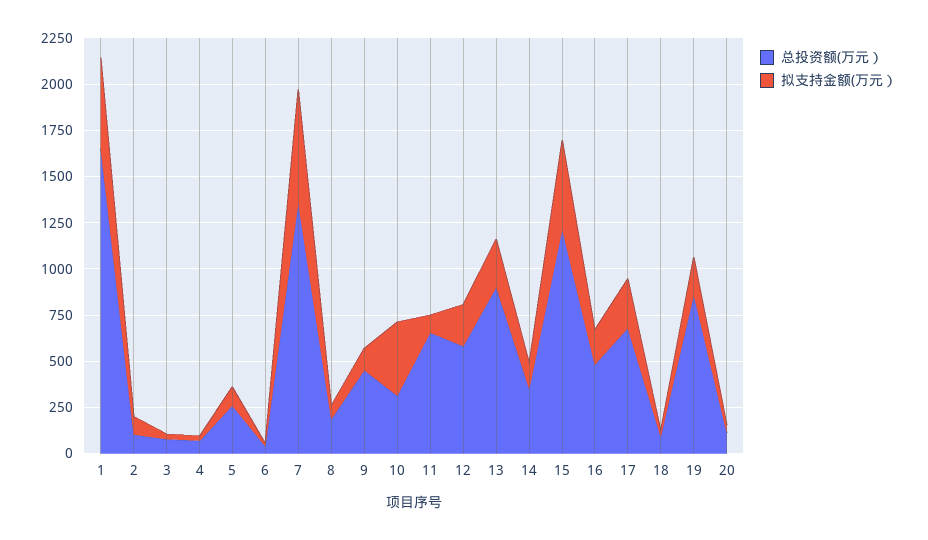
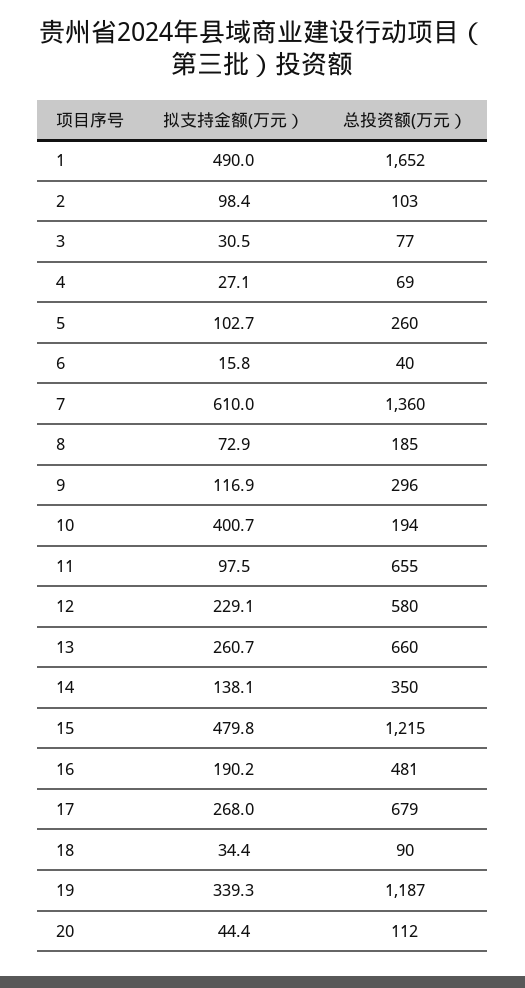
  {
    "总投资额(万元）": {
      "1": 1652,
      "2": 103,
      "3": 77,
      "4": 69,
      "5": 260,
      "6": 40,
      "7": 1360,
      "8": 185,
-     "9": 450,
+     "9": 296,
-     "10": 300,
+     "10": 194,
      "11": 655,
      "12": 580,
-     "13": 900,
+     "13": 660,
      "14": 350,
      "15": 1215,
      "16": 481,
      "17": 679,
      "18": 90,
-     "19": 850,
+     "19": 1187,
      "20": 112
    },
    "拟支持金额(万元）": {
      "1": 490,
      "2": 98.4,
      "3": 30.5,
      "4": 27.1,
      "5": 102.7,
      "6": 15.8,
      "7": 610,
      "8": 72.9,
      "9": 116.9,
      "10": 400.7,
      "11": 97.5,
      "12": 229.1,
      "13": 260.7,
      "14": 138.1,
      "15": 479.8,
      "16": 190.2,
      "17": 268,
      "18": 34.4,
-     "19": 200,
+     "19": 339.3,
      "20": 44.4
    }
  }

